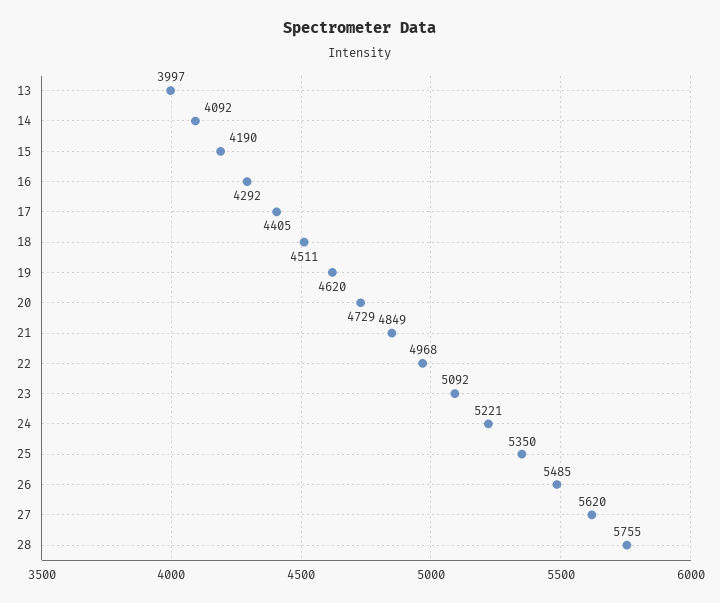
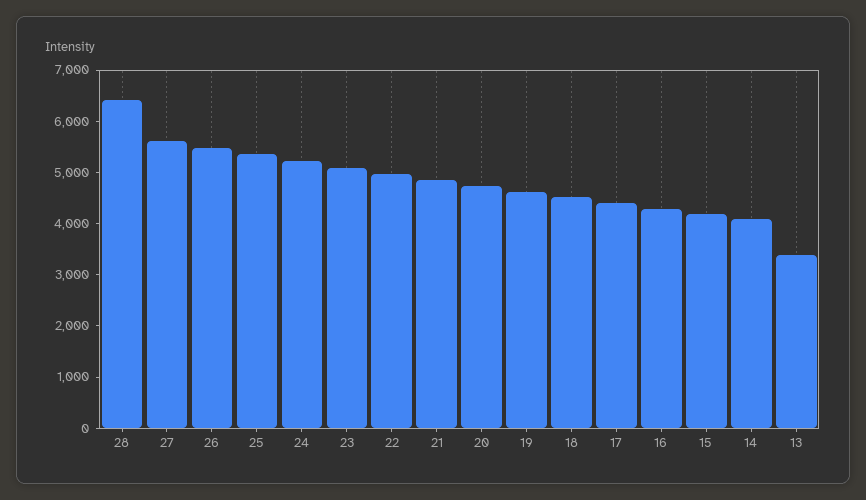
  {
-   "13": 3997,
+   "13": 3400,
    "14": 4092,
    "15": 4190,
    "16": 4292,
    "17": 4405,
    "18": 4511,
    "19": 4620,
    "20": 4729,
    "21": 4849,
    "22": 4968,
    "23": 5092,
    "24": 5221,
    "25": 5350,
    "26": 5485,
    "27": 5620,
-   "28": 5755
+   "28": 6400
  }

